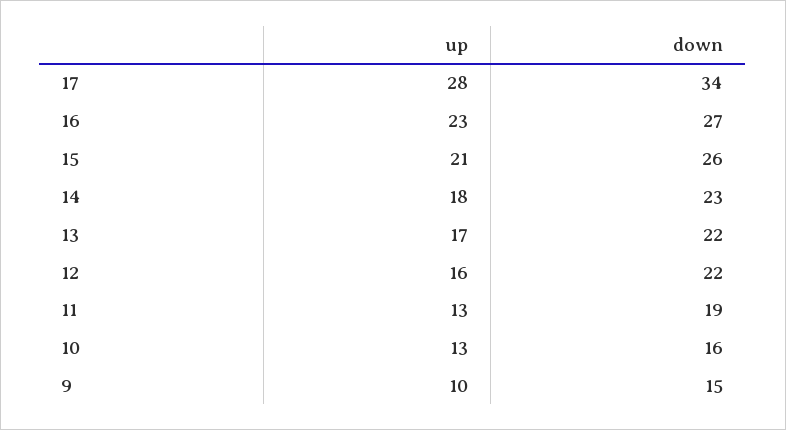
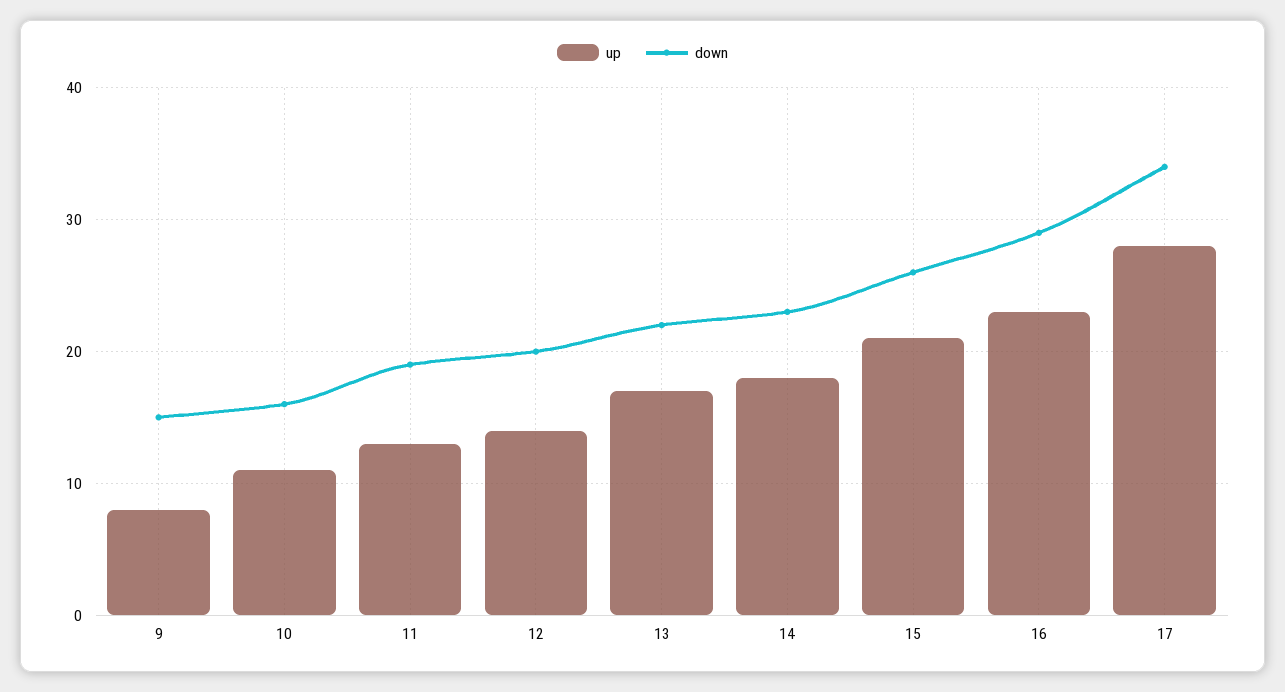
  {
    "up": {
      "17": 28,
      "16": 23,
      "15": 21,
      "14": 18,
      "13": 17,
-     "12": 16,
+     "12": 14,
      "11": 13,
-     "10": 13,
+     "10": 11,
-     "9": 10
+     "9": 8
    },
    "down": {
      "17": 34,
-     "16": 27,
+     "16": 29,
      "15": 26,
      "14": 23,
      "13": 22,
-     "12": 22,
+     "12": 20,
      "11": 19,
      "10": 16,
      "9": 15
    }
  }

